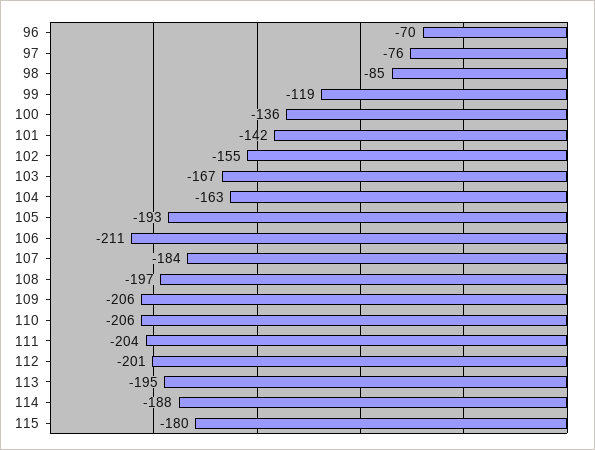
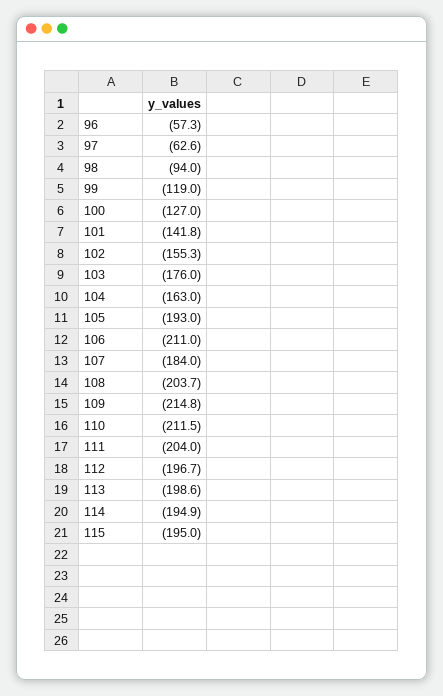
  {
-   "96": -70,
+   "96": -57.3,
-   "97": -76,
+   "97": -62.6,
-   "98": -85,
+   "98": -94,
    "99": -119,
-   "100": -136,
+   "100": -127,
    "101": -141.8,
    "102": -155.3,
-   "103": -167,
+   "103": -176,
    "104": -163,
    "105": -193,
    "106": -211,
    "107": -184,
-   "108": -197,
+   "108": -203.7,
-   "109": -206,
+   "109": -214.8,
-   "110": -206,
+   "110": -211.5,
    "111": -204,
-   "112": -201,
+   "112": -196.7,
-   "113": -195,
+   "113": -198.6,
-   "114": -188,
+   "114": -194.9,
-   "115": -180
+   "115": -195
  }

